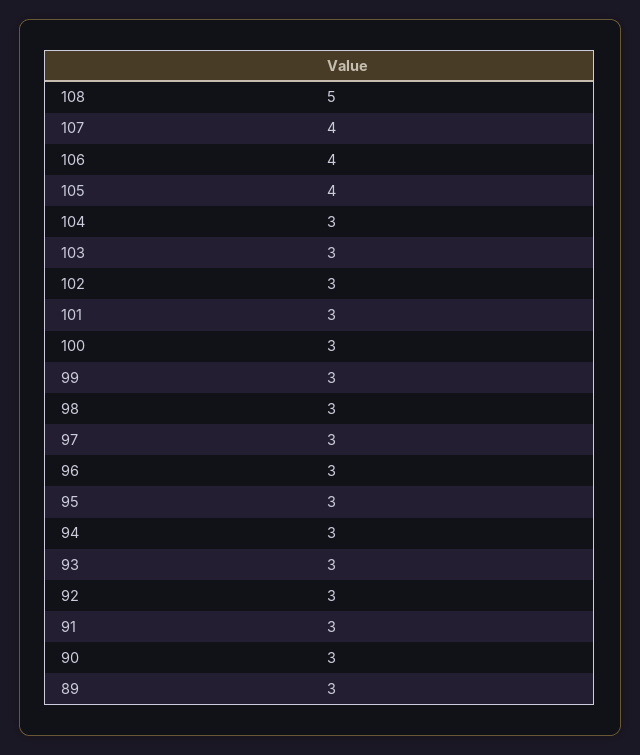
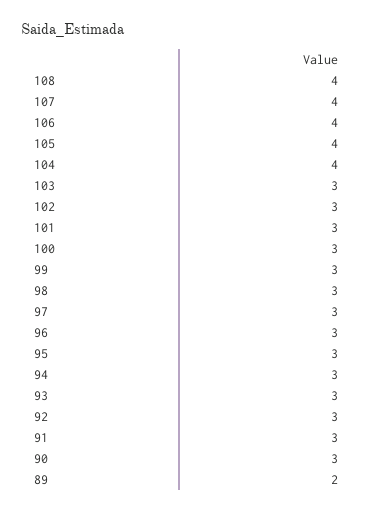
  {
-   "108": 5,
+   "108": 4,
    "107": 4,
    "106": 4,
    "105": 4,
-   "104": 3,
+   "104": 4,
    "103": 3,
    "102": 3,
    "101": 3,
    "100": 3,
    "99": 3,
    "98": 3,
    "97": 3,
    "96": 3,
    "95": 3,
    "94": 3,
    "93": 3,
    "92": 3,
    "91": 3,
    "90": 3,
-   "89": 3
+   "89": 2
  }

